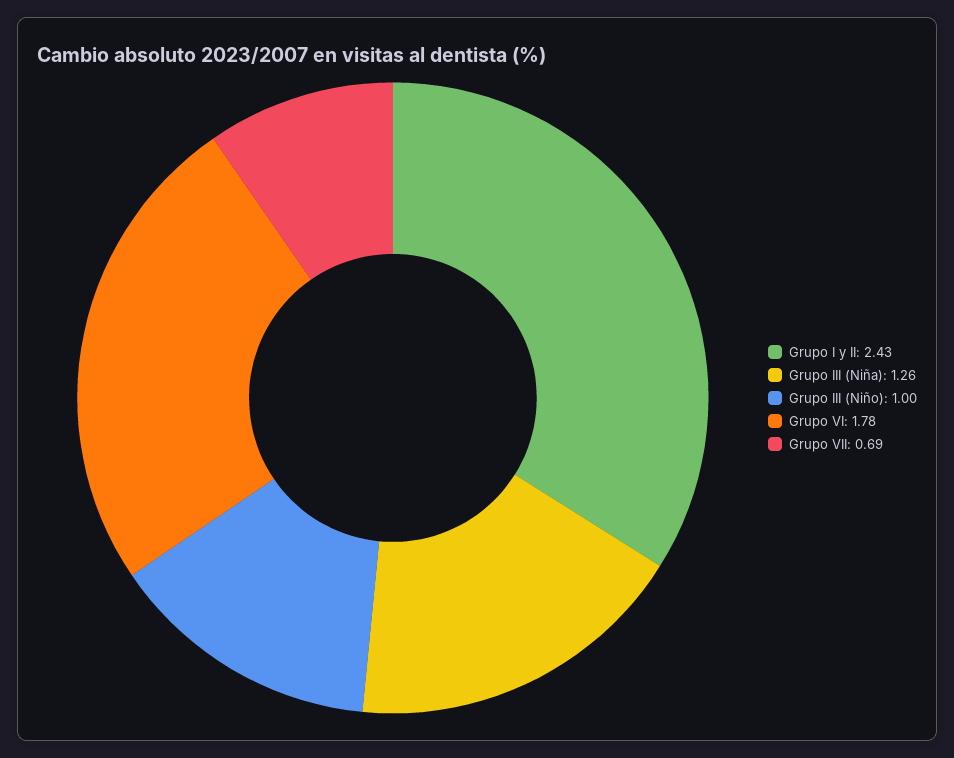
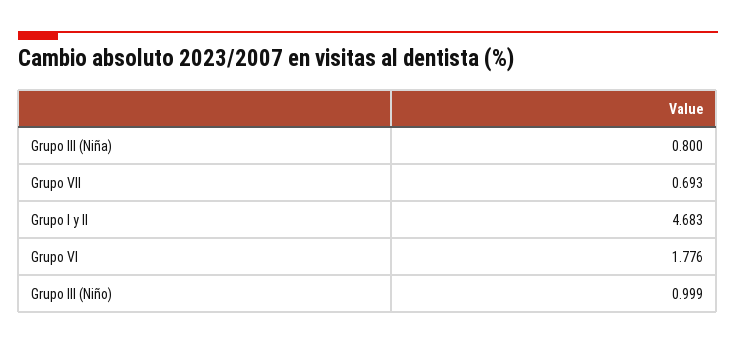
  {
-   "Grupo I y II": 2.43,
+   "Grupo I y II": 4.683,
-   "Grupo III (Niña)": 1.26,
+   "Grupo III (Niña)": 0.8,
    "Grupo III (Niño)": 0.999,
    "Grupo VI": 1.776,
    "Grupo VII": 0.693
  }

